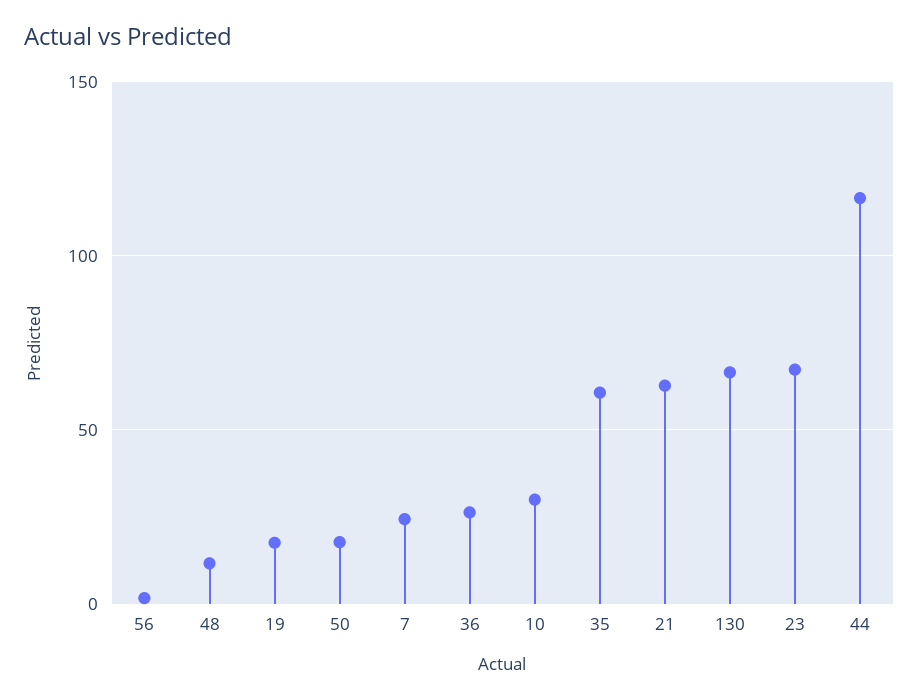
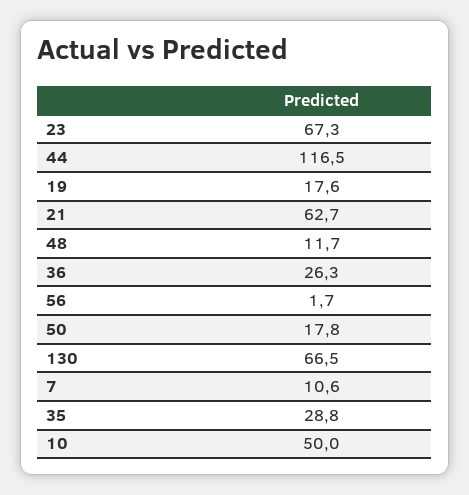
  {
    "56": 1.7,
    "48": 11.7,
    "19": 17.6,
    "50": 17.8,
-   "7": 25,
+   "7": 10.6,
    "36": 26.3,
-   "10": 30,
+   "10": 50,
-   "35": 60,
+   "35": 28.8,
    "21": 62.7,
    "130": 66.5,
    "23": 67.3,
    "44": 116.5
  }

